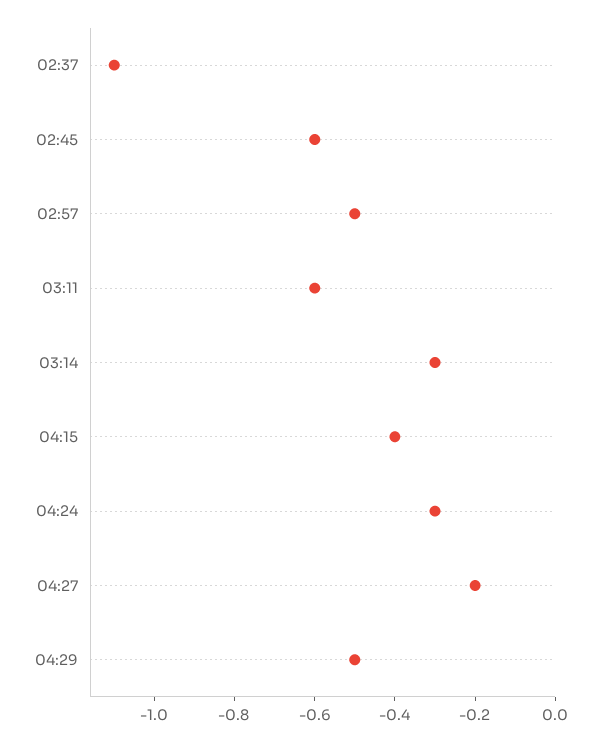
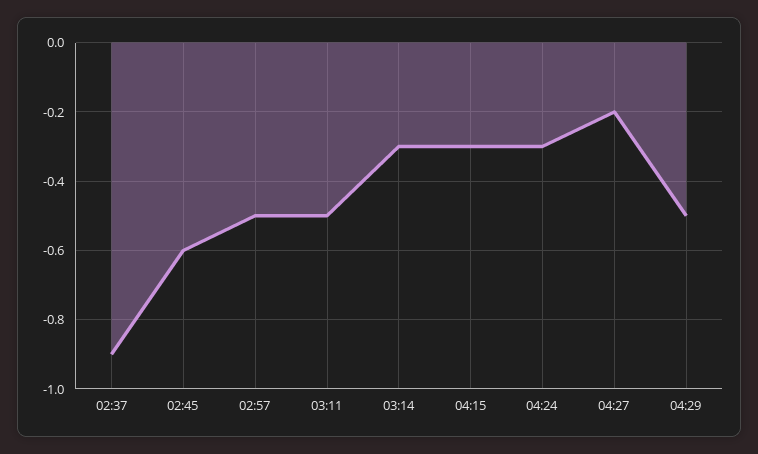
  {
-   "02:37": -1.1,
+   "02:37": -0.9,
    "02:45": -0.6,
    "02:57": -0.5,
-   "03:11": -0.6,
+   "03:11": -0.5,
    "03:14": -0.3,
-   "04:15": -0.4,
+   "04:15": -0.3,
    "04:24": -0.3,
    "04:27": -0.2,
    "04:29": -0.5
  }

